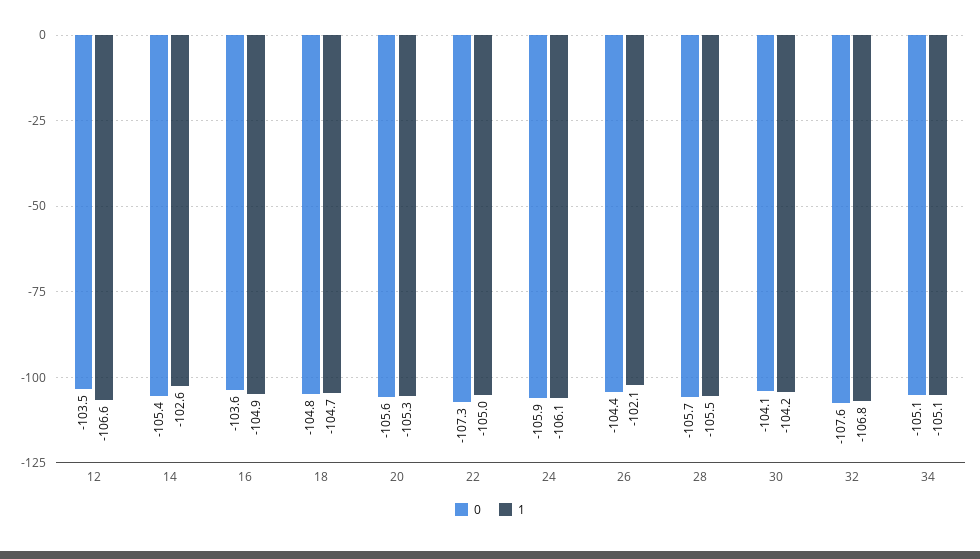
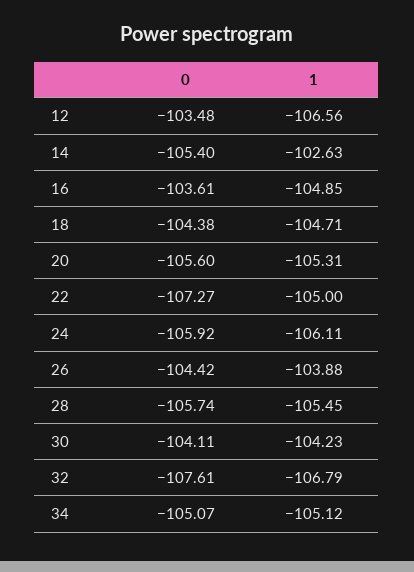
  {
    "0": {
      "12": -103.48,
      "14": -105.4,
      "16": -103.61,
-     "18": -104.8,
+     "18": -104.38,
      "20": -105.6,
      "22": -107.27,
      "24": -105.92,
      "26": -104.42,
      "28": -105.74,
      "30": -104.11,
      "32": -107.61,
      "34": -105.07
    },
    "1": {
      "12": -106.56,
      "14": -102.63,
      "16": -104.85,
      "18": -104.71,
      "20": -105.31,
      "22": -105,
      "24": -106.11,
-     "26": -102.1,
+     "26": -103.88,
      "28": -105.45,
      "30": -104.23,
      "32": -106.79,
      "34": -105.12
    }
  }

